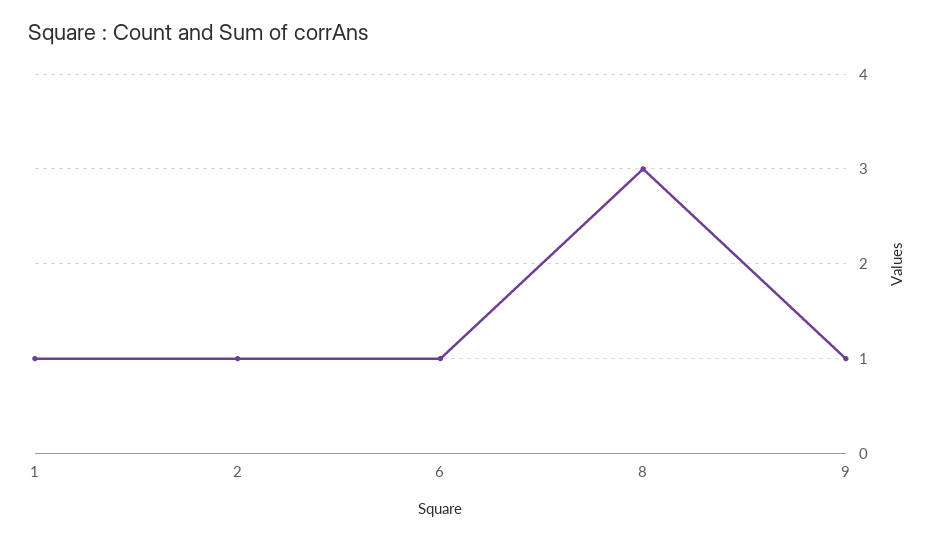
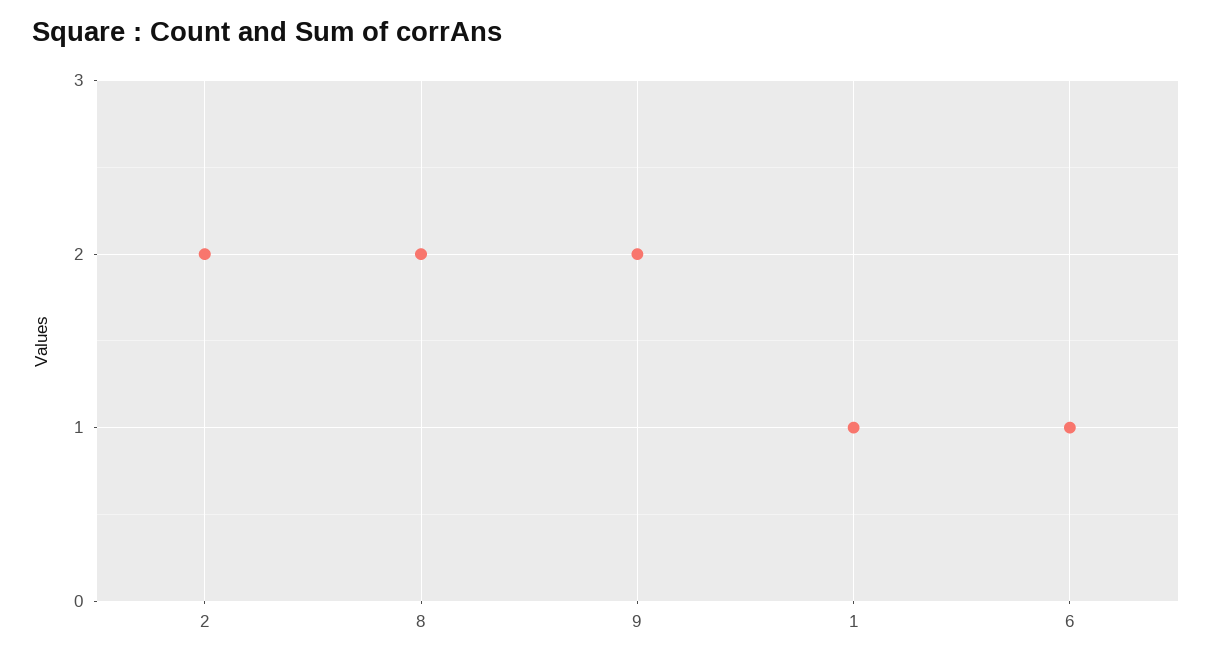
  {
    "1": 1,
-   "2": 1,
+   "2": 2,
    "6": 1,
-   "8": 3,
+   "8": 2,
-   "9": 1
+   "9": 2
  }

